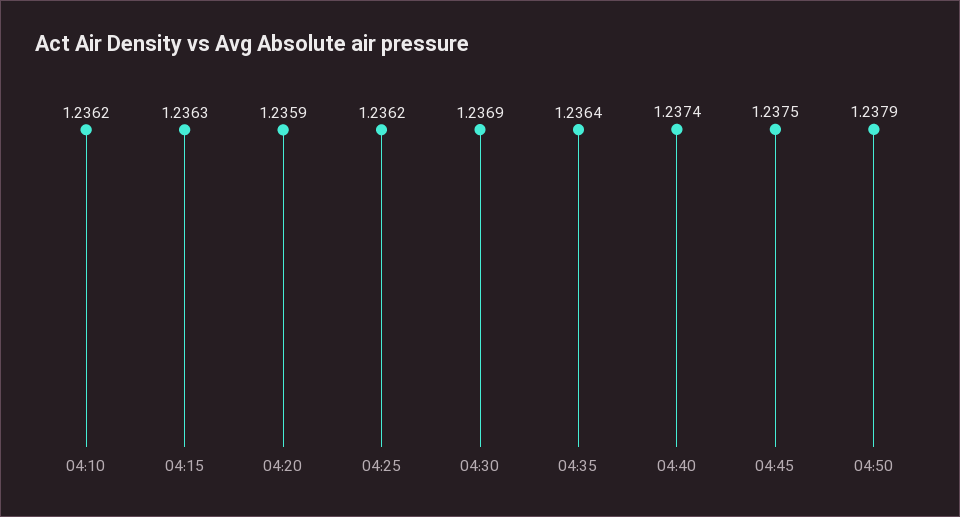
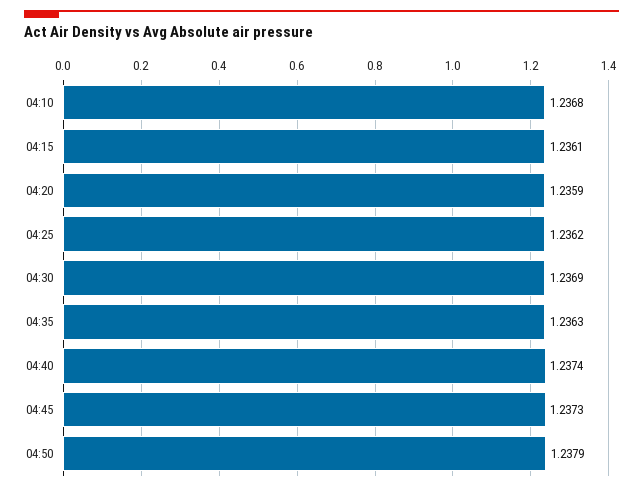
  {
-   "04:10": 1.2362,
+   "04:10": 1.2368,
-   "04:15": 1.2363,
+   "04:15": 1.2361,
    "04:20": 1.2359,
    "04:25": 1.2362,
    "04:30": 1.2369,
-   "04:35": 1.2364,
+   "04:35": 1.2363,
    "04:40": 1.2374,
-   "04:45": 1.2375,
+   "04:45": 1.2373,
    "04:50": 1.2379
  }

